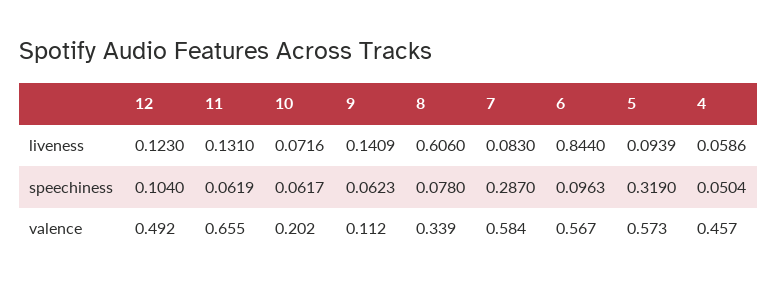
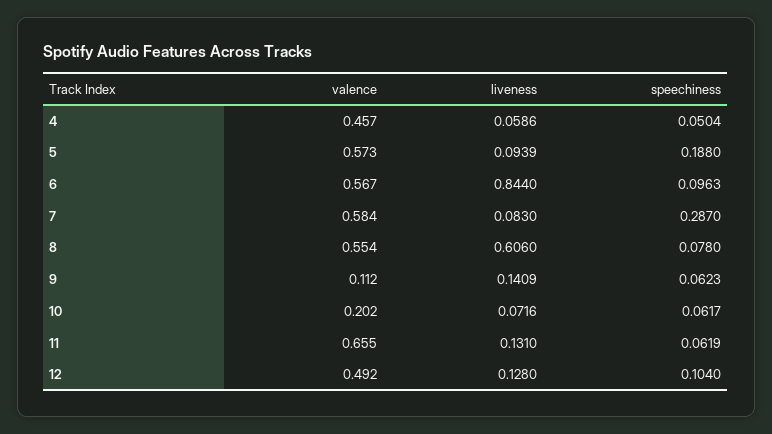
  {
    "12": {
-     "liveness": 0.123,
+     "liveness": 0.128,
      "speechiness": 0.104,
      "valence": 0.492
    },
    "11": {
      "liveness": 0.131,
      "speechiness": 0.0619,
      "valence": 0.655
    },
    "10": {
      "liveness": 0.0716,
      "speechiness": 0.0617,
      "valence": 0.202
    },
    "9": {
      "liveness": 0.1409,
      "speechiness": 0.0623,
      "valence": 0.112
    },
    "8": {
      "liveness": 0.606,
      "speechiness": 0.078,
-     "valence": 0.339
+     "valence": 0.554
    },
    "7": {
      "liveness": 0.083,
      "speechiness": 0.287,
      "valence": 0.584
    },
    "6": {
      "liveness": 0.844,
      "speechiness": 0.0963,
      "valence": 0.567
    },
    "5": {
      "liveness": 0.0939,
-     "speechiness": 0.319,
+     "speechiness": 0.188,
      "valence": 0.573
    },
    "4": {
      "liveness": 0.0586,
      "speechiness": 0.0504,
      "valence": 0.457
    }
  }

